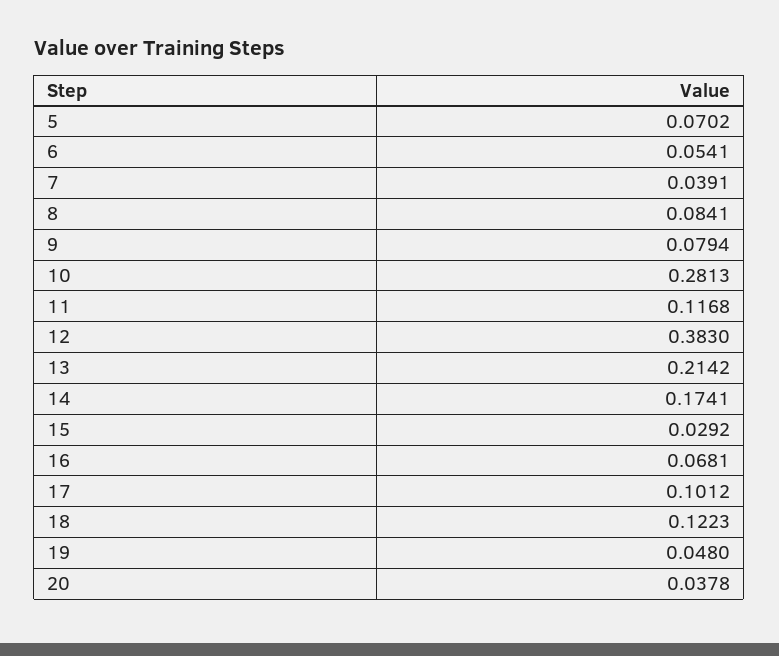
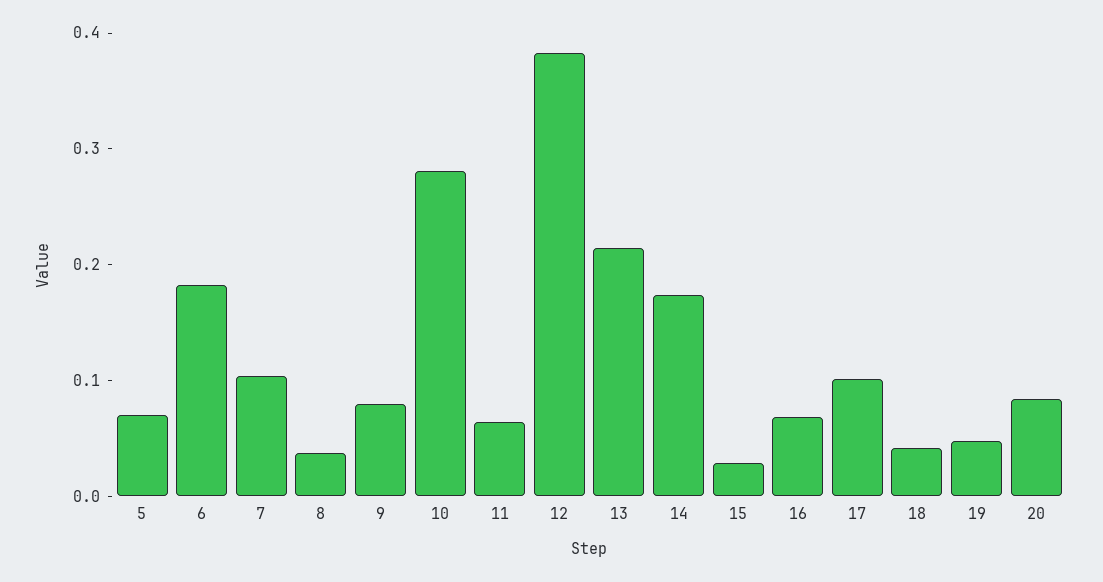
  {
    "5": 0.0702,
-   "6": 0.0541,
+   "6": 0.18,
-   "7": 0.0391,
+   "7": 0.1,
-   "8": 0.0841,
+   "8": 0.04,
    "9": 0.0794,
    "10": 0.2813,
-   "11": 0.1168,
+   "11": 0.06,
    "12": 0.383,
    "13": 0.2142,
    "14": 0.1741,
    "15": 0.0292,
    "16": 0.0681,
    "17": 0.1012,
-   "18": 0.1223,
+   "18": 0.04,
    "19": 0.048,
-   "20": 0.0378
+   "20": 0.08
  }

